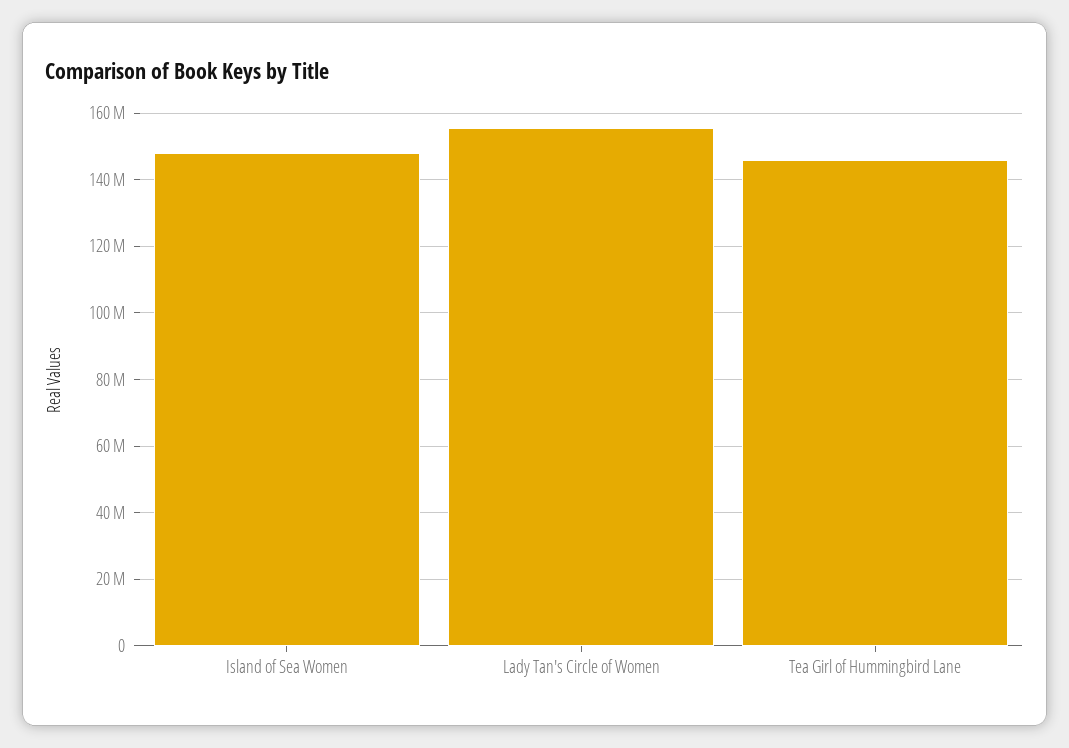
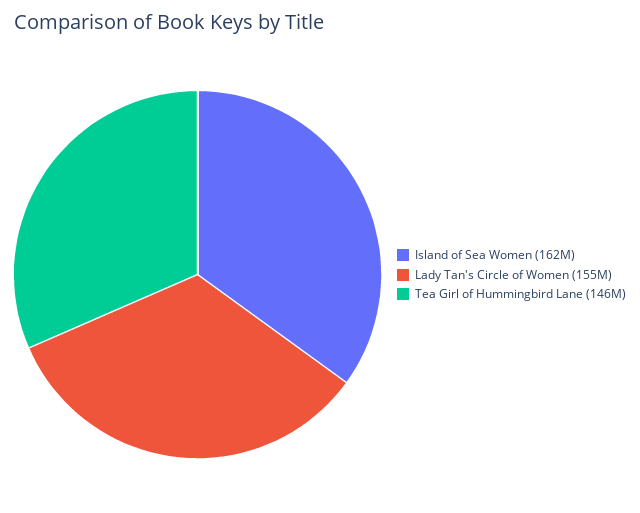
  {
-   "Island of Sea Women": 148000000,
+   "Island of Sea Women": 162000000,
    "Lady Tan's Circle of Women": 155000000,
    "Tea Girl of Hummingbird Lane": 146000000
  }

